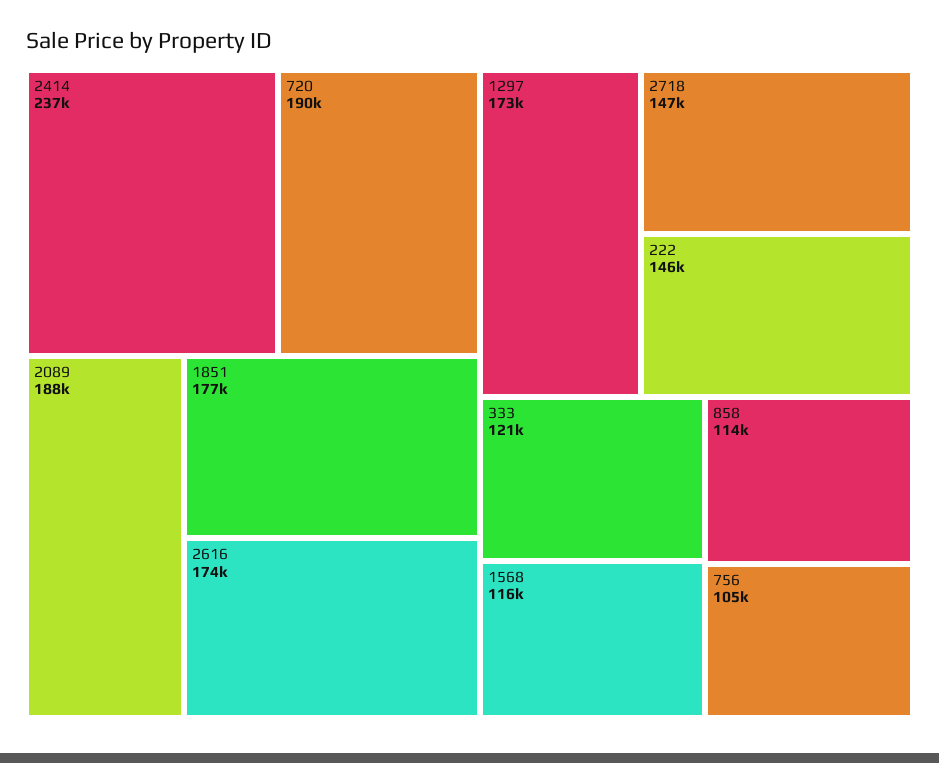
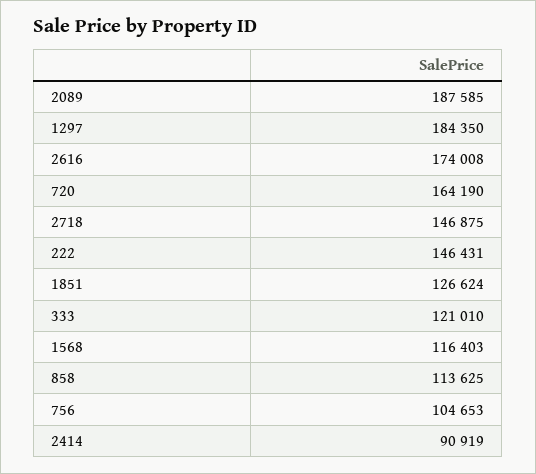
  {
-   "2414": 237000,
+   "2414": 90919,
-   "720": 190000,
+   "720": 164190,
    "2089": 187585,
-   "1851": 177000,
+   "1851": 126624,
    "2616": 174008,
-   "1297": 173000,
+   "1297": 184350,
    "2718": 146875,
    "222": 146431,
    "333": 121010,
    "1568": 116403,
    "858": 113625,
    "756": 104653
  }

